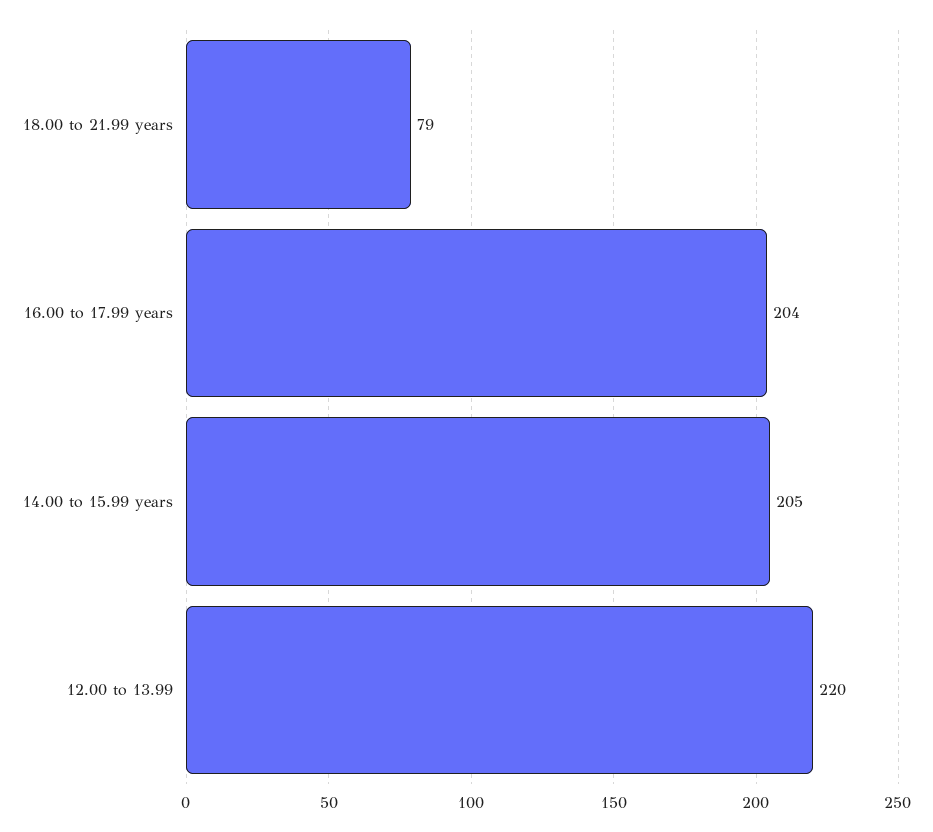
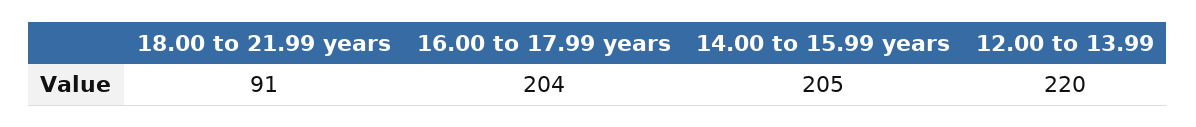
  {
-   "18.00 to 21.99 years": 79,
+   "18.00 to 21.99 years": 91,
    "16.00 to 17.99 years": 204,
    "14.00 to 15.99 years": 205,
    "12.00 to 13.99": 220
  }

